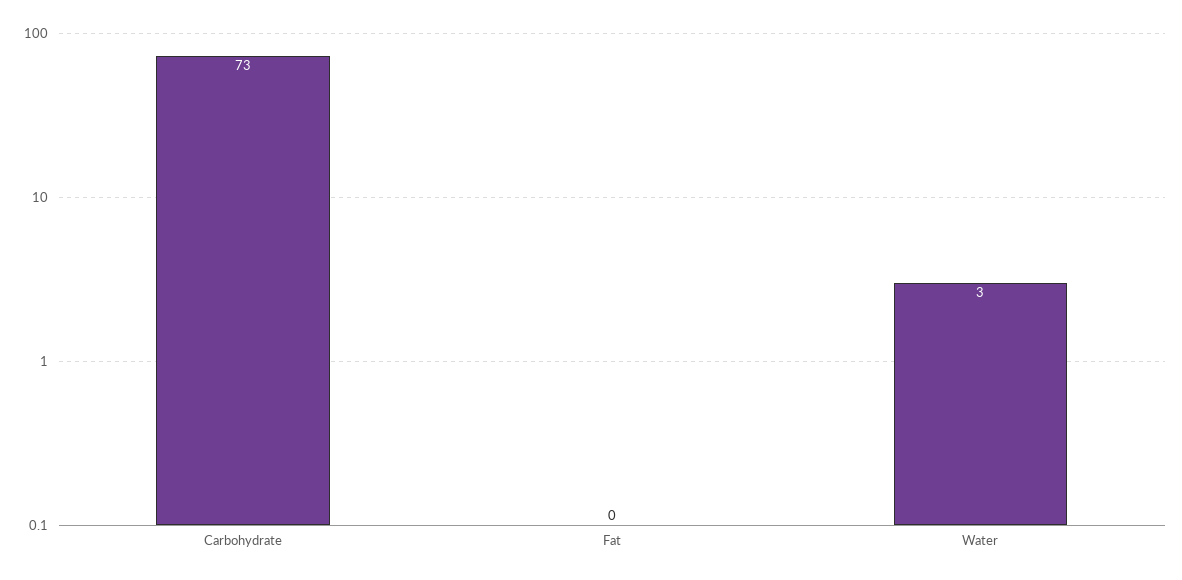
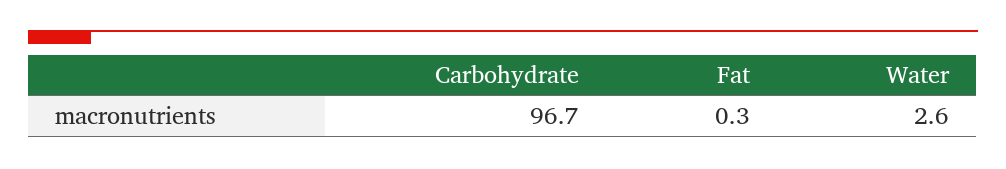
  {
-   "Carbohydrate": 73,
+   "Carbohydrate": 96.7,
    "Fat": 0.3,
    "Water": 2.6
  }

